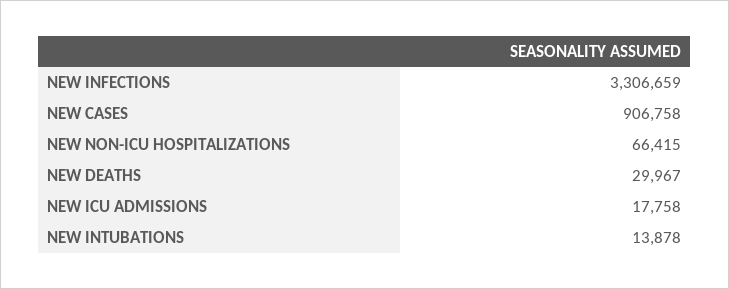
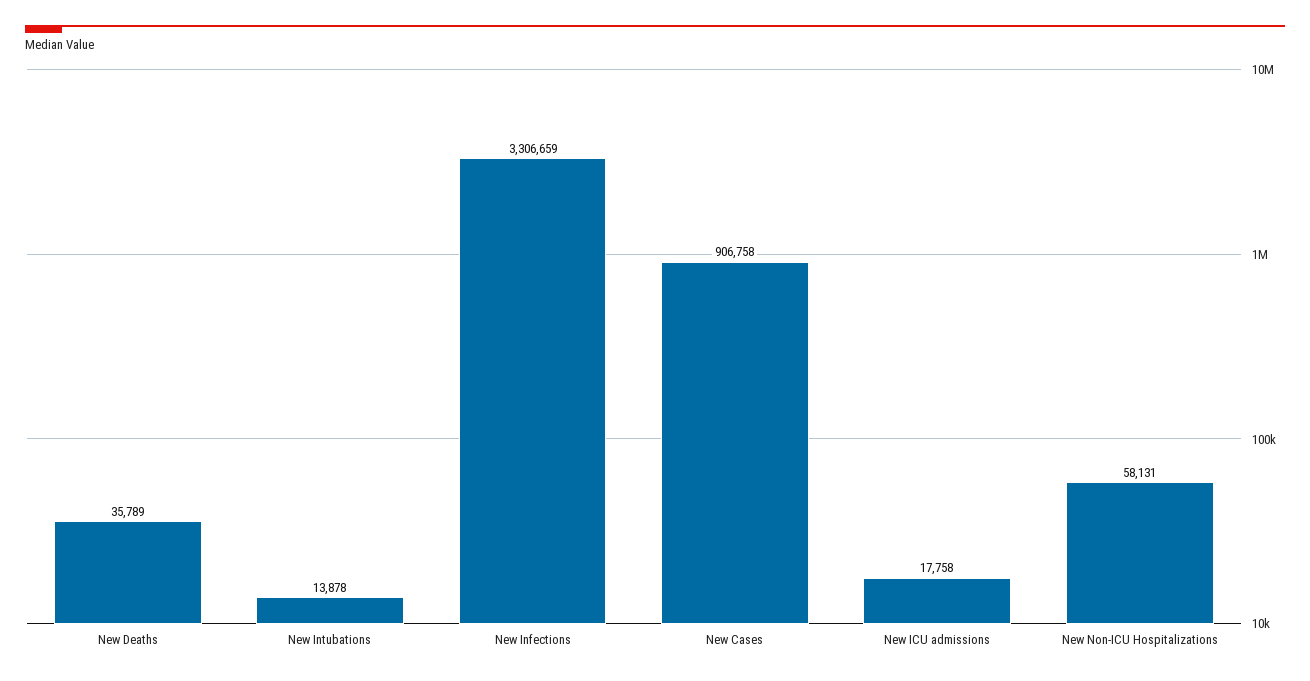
  {
    "NEW INFECTIONS": 3306659,
    "NEW CASES": 906758,
-   "NEW NON-ICU HOSPITALIZATIONS": 66415,
+   "NEW NON-ICU HOSPITALIZATIONS": 58131,
-   "NEW DEATHS": 29967,
+   "NEW DEATHS": 35789,
    "NEW ICU ADMISSIONS": 17758,
    "NEW INTUBATIONS": 13878
  }

